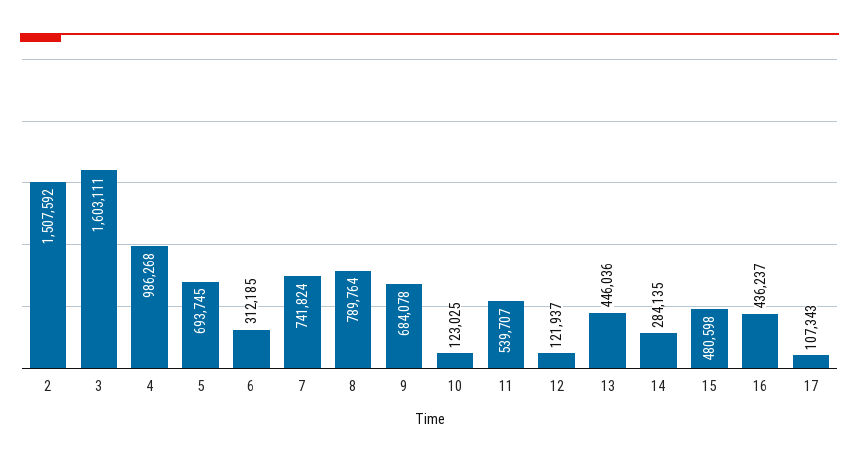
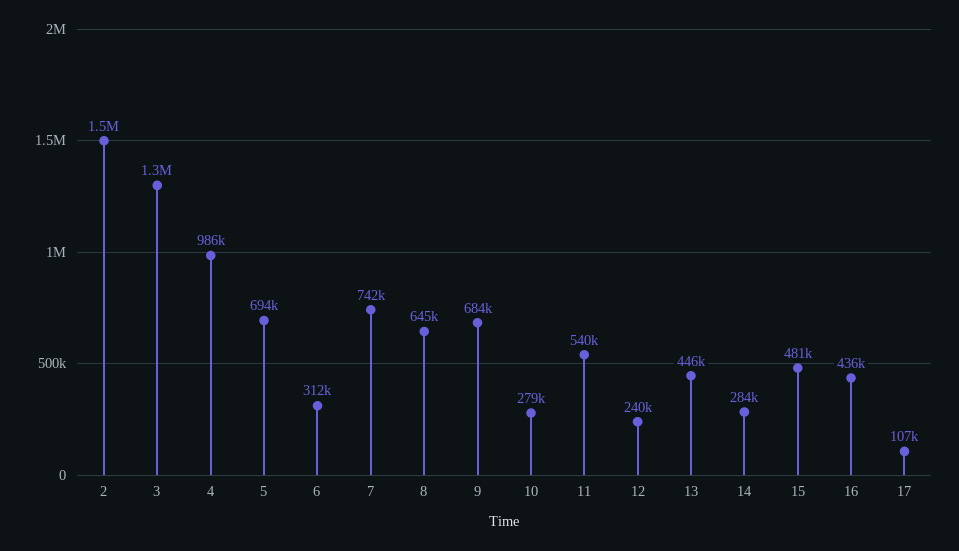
  {
    "2": 1507592,
-   "3": 1603111,
+   "3": 1300000,
    "4": 986268,
    "5": 693745,
    "6": 312185,
    "7": 741824,
-   "8": 789764,
+   "8": 645000,
    "9": 684078,
-   "10": 123025,
+   "10": 279000,
    "11": 539707,
-   "12": 121937,
+   "12": 240000,
    "13": 446036,
    "14": 284135,
    "15": 480598,
    "16": 436237,
    "17": 107343
  }

